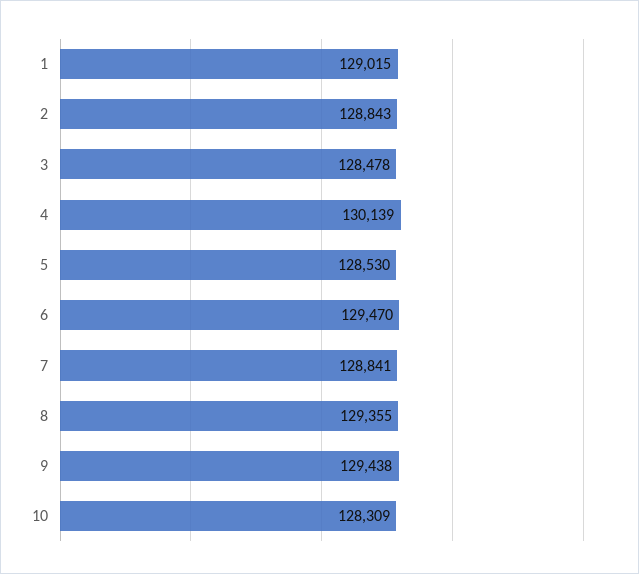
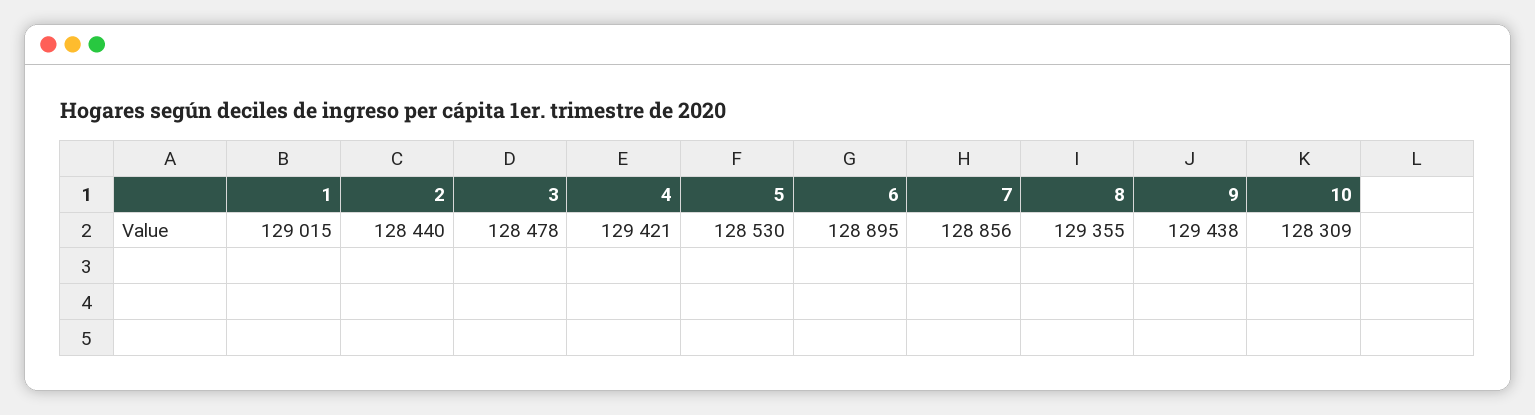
  {
    "1": 129015,
-   "2": 128843,
+   "2": 128440,
    "3": 128478,
-   "4": 130139,
+   "4": 129421,
    "5": 128530,
-   "6": 129470,
+   "6": 128895,
-   "7": 128841,
+   "7": 128856,
    "8": 129355,
    "9": 129438,
    "10": 128309
  }

